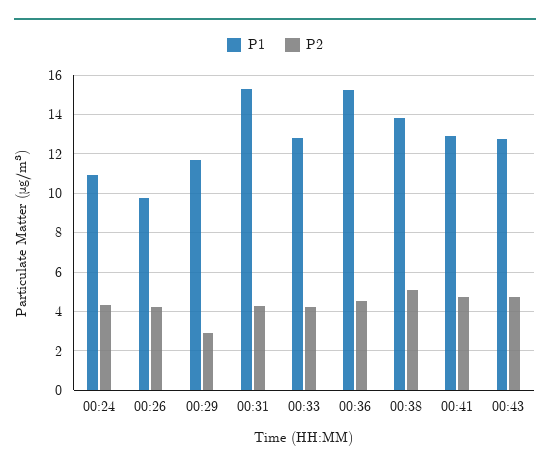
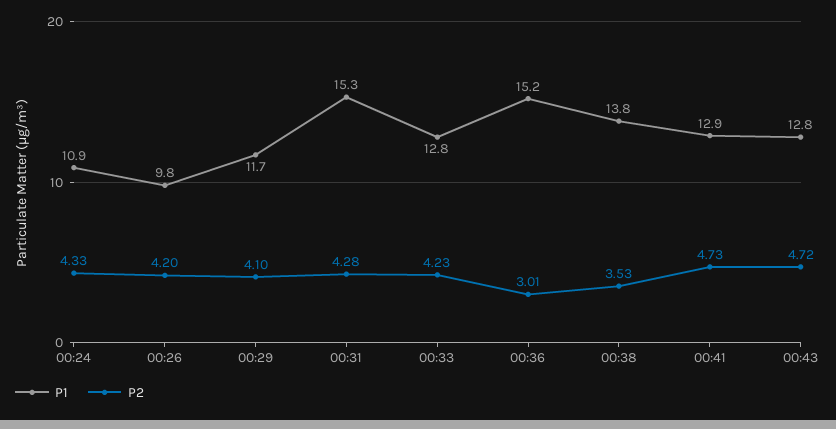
  {
    "P1": {
      "00:24": 10.9,
      "00:26": 9.8,
      "00:29": 11.7,
      "00:31": 15.3,
      "00:33": 12.8,
      "00:36": 15.2,
      "00:38": 13.8,
      "00:41": 12.9,
      "00:43": 12.8
    },
    "P2": {
      "00:24": 4.33,
      "00:26": 4.2,
-     "00:29": 3,
+     "00:29": 4.1,
      "00:31": 4.28,
      "00:33": 4.23,
-     "00:36": 4.5,
+     "00:36": 3.01,
-     "00:38": 5,
+     "00:38": 3.53,
      "00:41": 4.73,
      "00:43": 4.72
    }
  }

